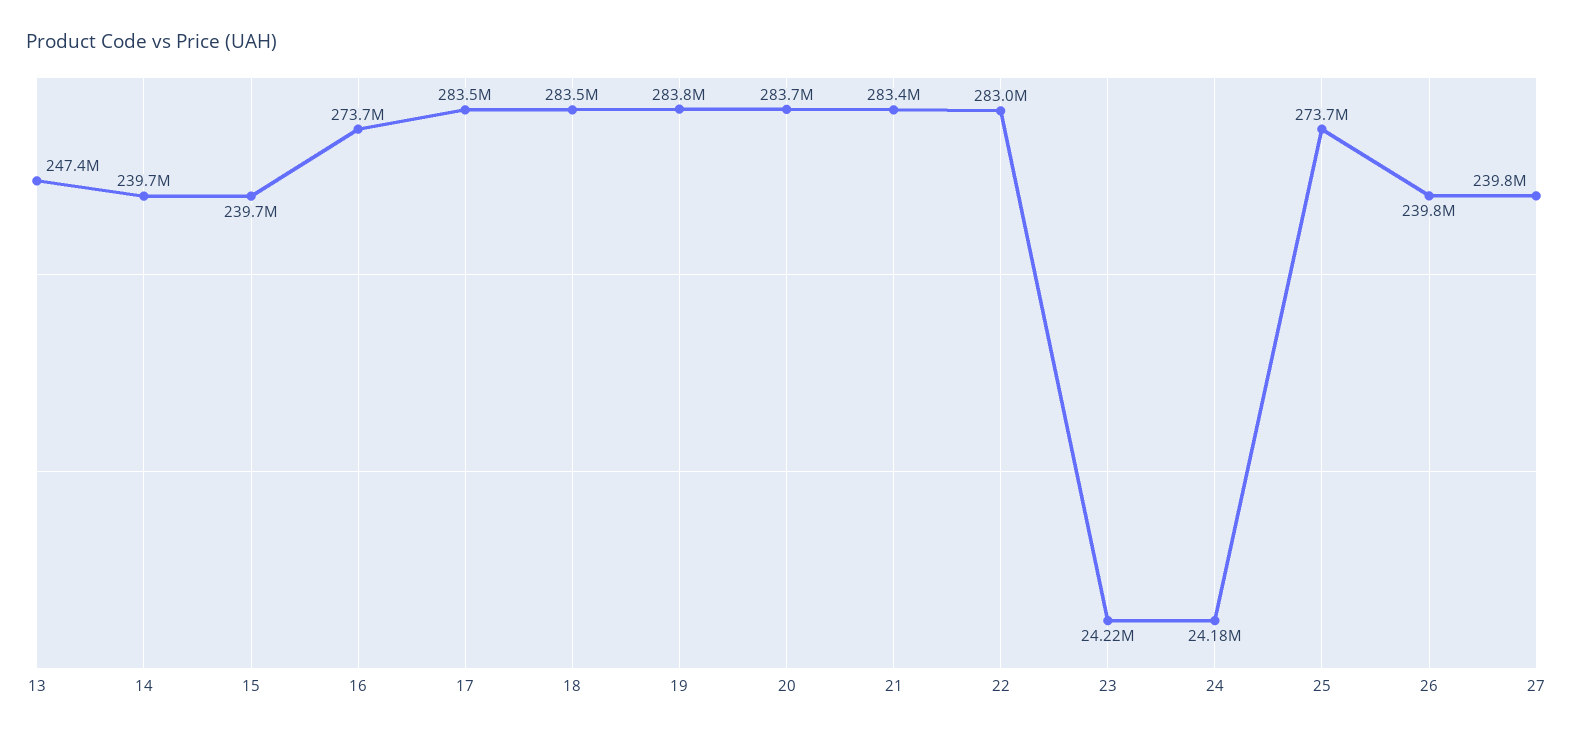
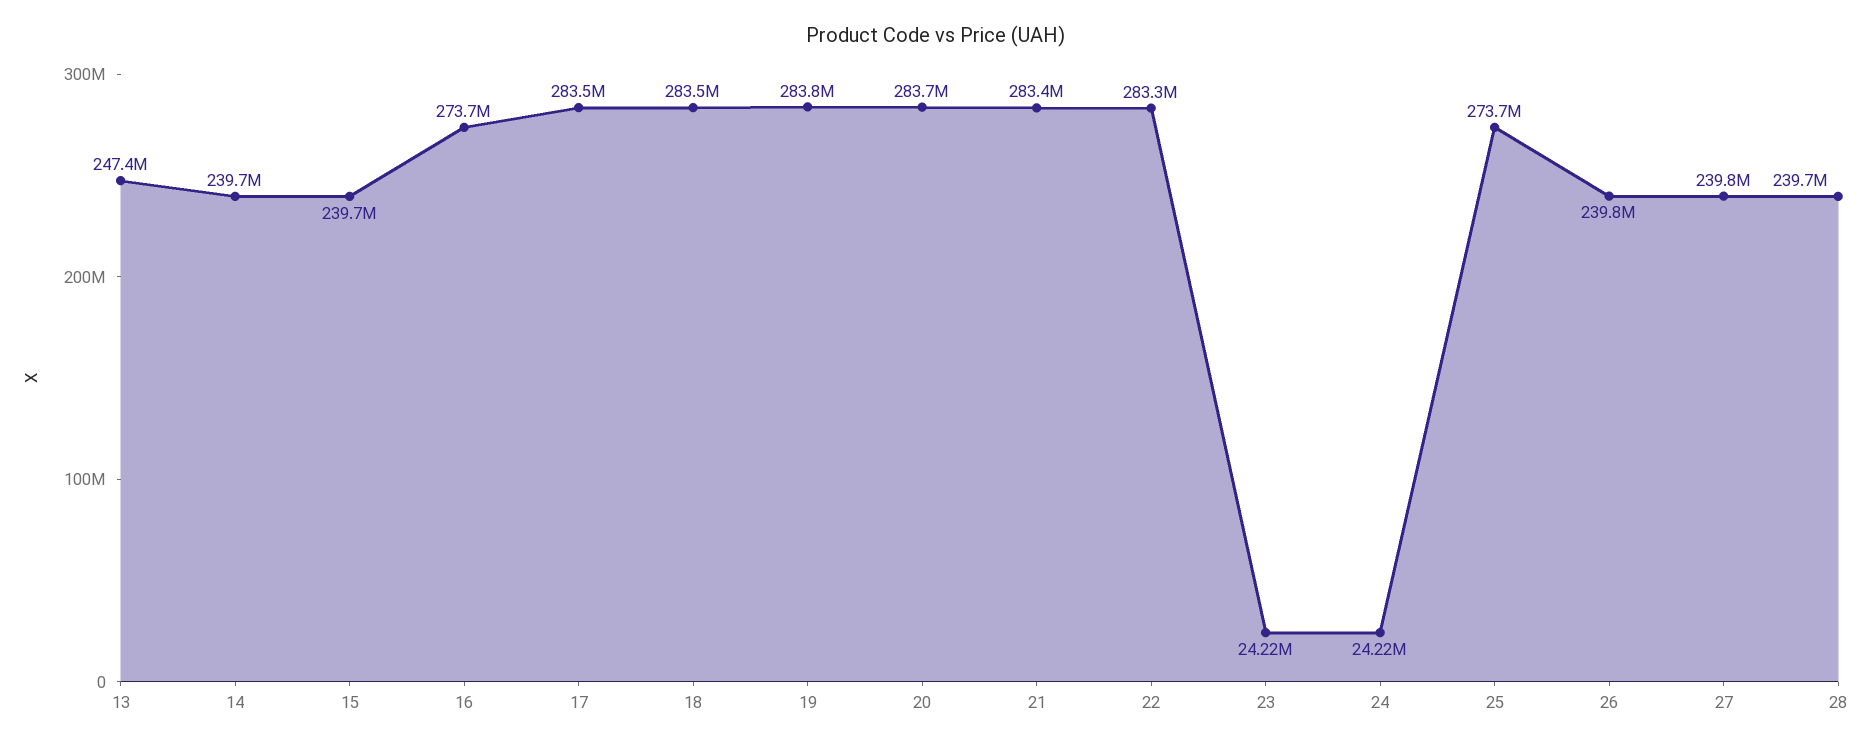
  {
    "13": 247400000,
    "14": 239700000,
    "15": 239700000,
    "16": 273700000,
    "17": 283500000,
    "18": 283500000,
    "19": 283800000,
    "20": 283700000,
    "21": 283400000,
-   "22": 283000000,
+   "22": 283300000,
    "23": 24220000,
-   "24": 24180000,
+   "24": 24220000,
    "25": 273700000,
    "26": 239800000,
-   "27": 239800000
+   "27": 239800000,
+   "28": 239700000
  }

